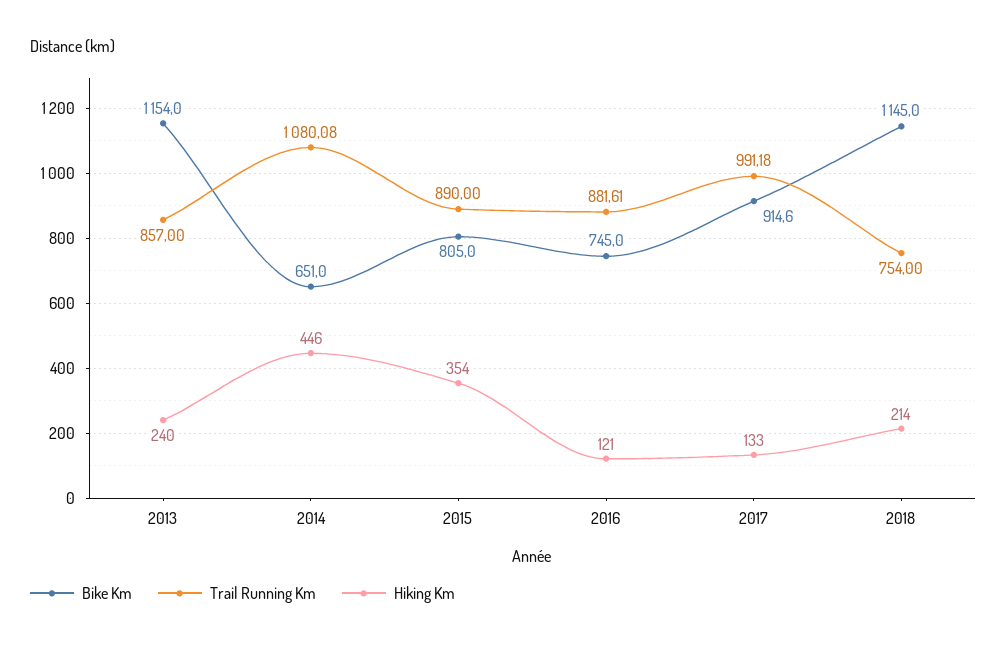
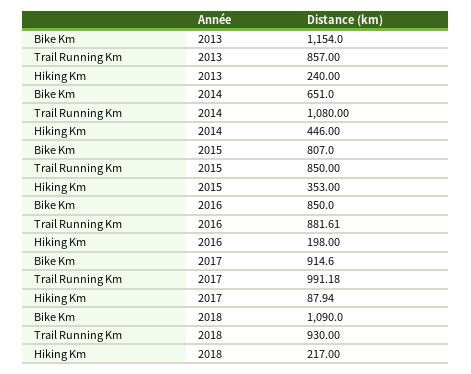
  {
    "Bike Km": {
      "2013": 1154,
      "2014": 651,
-     "2015": 805,
+     "2015": 807,
-     "2016": 745,
+     "2016": 850,
      "2017": 914.6,
-     "2018": 1145
+     "2018": 1090
    },
    "Trail Running Km": {
      "2013": 857,
-     "2014": 1080.08,
+     "2014": 1080,
-     "2015": 890,
+     "2015": 850,
      "2016": 881.61,
      "2017": 991.18,
-     "2018": 754
+     "2018": 930
    },
    "Hiking Km": {
      "2013": 240,
      "2014": 446,
-     "2015": 354,
+     "2015": 353,
-     "2016": 121,
+     "2016": 198,
-     "2017": 133,
+     "2017": 87.94,
-     "2018": 214
+     "2018": 217
    }
  }

